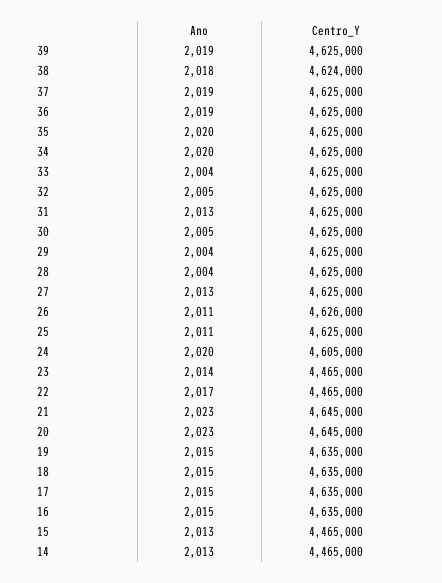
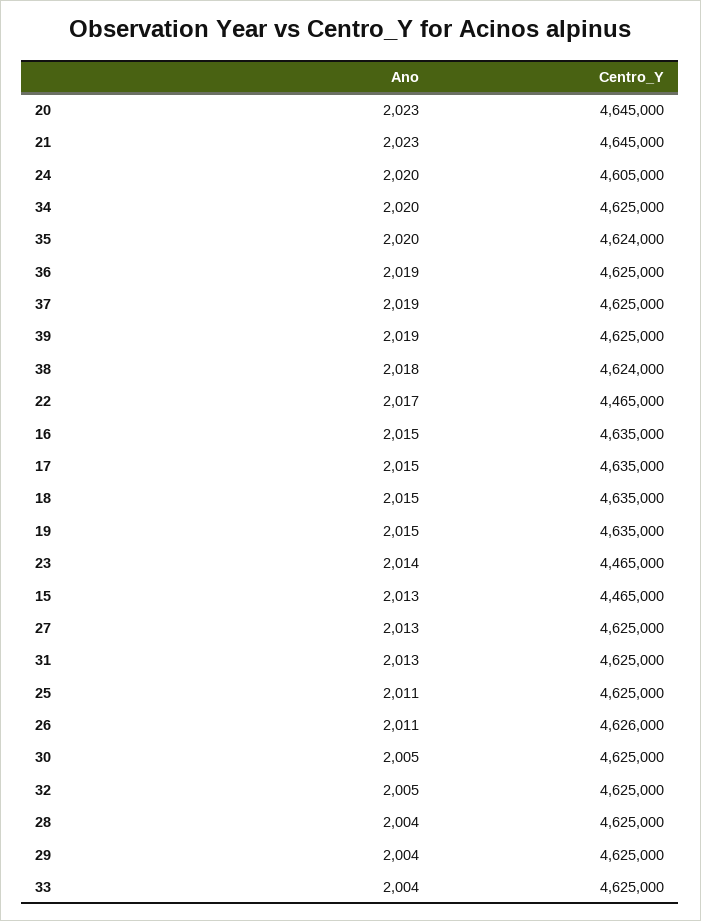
  {
    "Ano": {
      "39": 2019,
      "38": 2018,
      "37": 2019,
      "36": 2019,
      "35": 2020,
      "34": 2020,
      "33": 2004,
      "32": 2005,
      "31": 2013,
      "30": 2005,
      "29": 2004,
      "28": 2004,
      "27": 2013,
      "26": 2011,
      "25": 2011,
      "24": 2020,
      "23": 2014,
      "22": 2017,
      "21": 2023,
      "20": 2023,
      "19": 2015,
      "18": 2015,
      "17": 2015,
      "16": 2015,
-     "15": 2013,
+     "15": 2013
-     "14": 2013
    },
    "Centro_Y": {
      "39": 4625000,
      "38": 4624000,
      "37": 4625000,
      "36": 4625000,
-     "35": 4625000,
+     "35": 4624000,
      "34": 4625000,
      "33": 4625000,
      "32": 4625000,
      "31": 4625000,
      "30": 4625000,
      "29": 4625000,
      "28": 4625000,
      "27": 4625000,
      "26": 4626000,
      "25": 4625000,
      "24": 4605000,
      "23": 4465000,
      "22": 4465000,
      "21": 4645000,
      "20": 4645000,
      "19": 4635000,
      "18": 4635000,
      "17": 4635000,
      "16": 4635000,
-     "15": 4465000,
+     "15": 4465000
-     "14": 4465000
    }
  }

